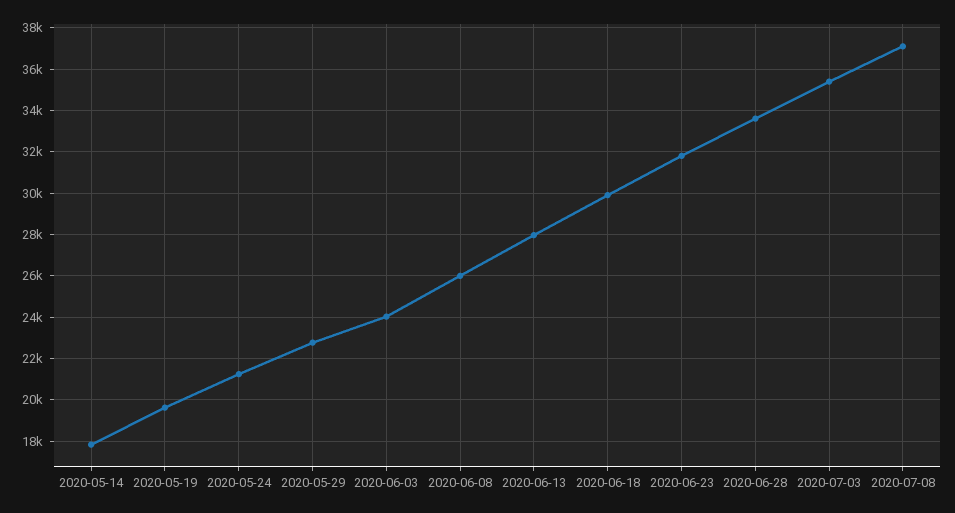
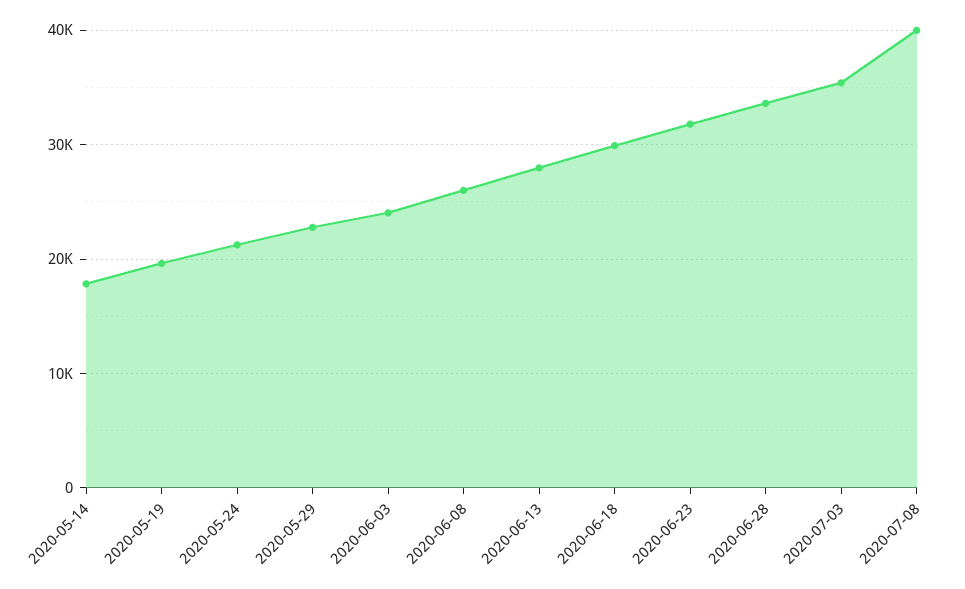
  {
    "2020-05-14": 18000,
    "2020-05-19": 19500,
    "2020-05-24": 21000,
    "2020-05-29": 23000,
    "2020-06-03": 24000,
    "2020-06-08": 26000,
    "2020-06-13": 28000,
    "2020-06-18": 30000,
    "2020-06-23": 32000,
    "2020-06-28": 33500,
    "2020-07-03": 35500,
-   "2020-07-08": 37000
+   "2020-07-08": 40000
  }

